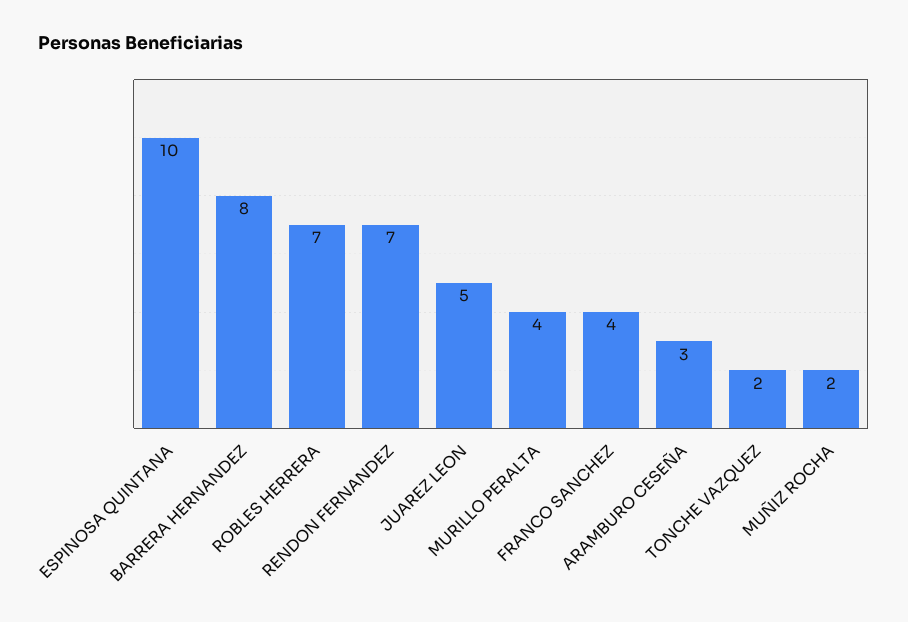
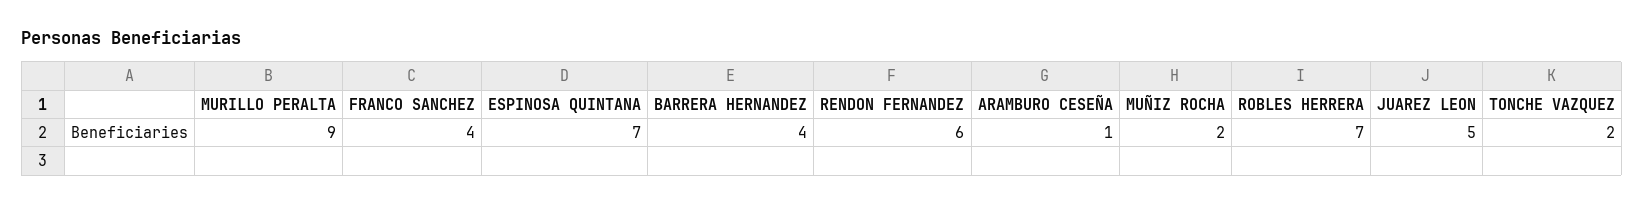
  {
-   "ESPINOSA QUINTANA": 10,
+   "ESPINOSA QUINTANA": 7,
-   "BARRERA HERNANDEZ": 8,
+   "BARRERA HERNANDEZ": 4,
    "ROBLES HERRERA": 7,
-   "RENDON FERNANDEZ": 7,
+   "RENDON FERNANDEZ": 6,
    "JUAREZ LEON": 5,
-   "MURILLO PERALTA": 4,
+   "MURILLO PERALTA": 9,
    "FRANCO SANCHEZ": 4,
-   "ARAMBURO CESEÑA": 3,
+   "ARAMBURO CESEÑA": 1,
    "TONCHE VAZQUEZ": 2,
    "MUÑIZ ROCHA": 2
  }

